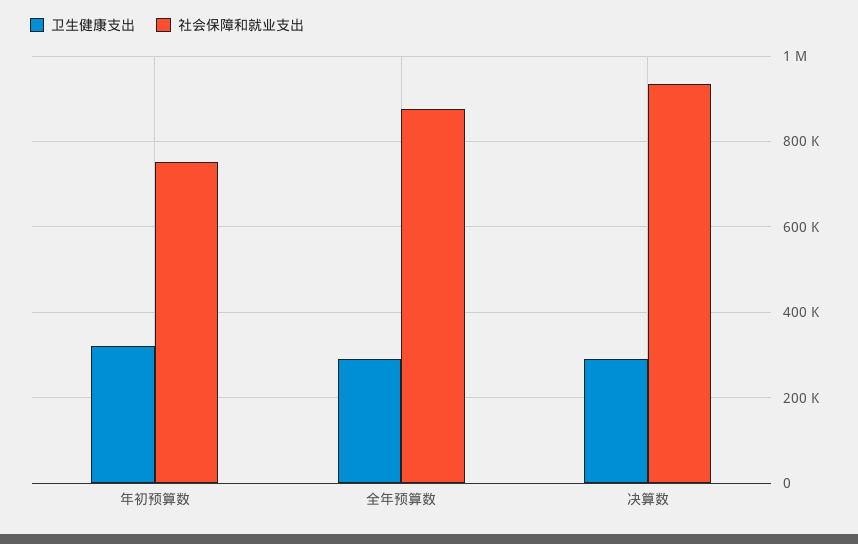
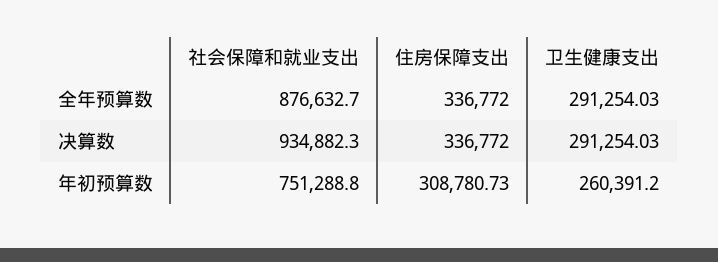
  {
    "卫生健康支出": {
-     "年初预算数": 320000,
+     "年初预算数": 260391.2,
      "全年预算数": 291254.03,
      "决算数": 291254.03
    },
    "社会保障和就业支出": {
      "年初预算数": 751288.8,
      "全年预算数": 876632.7,
      "决算数": 934882.3
-   }
+   },
+   "住房保障支出": {
+     "全年预算数": 336772,
+     "决算数": 336772,
+     "年初预算数": 308780.73
+   }
  }

